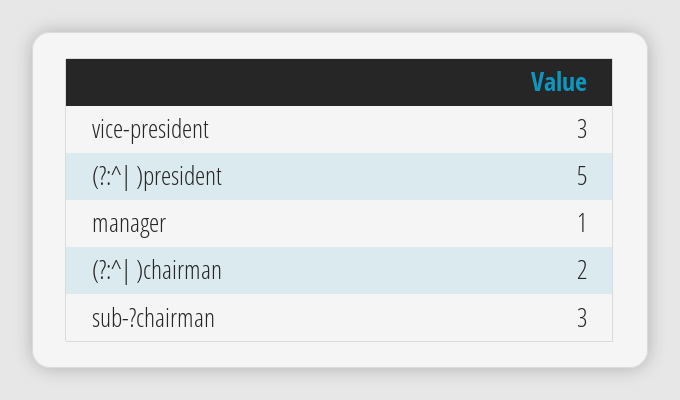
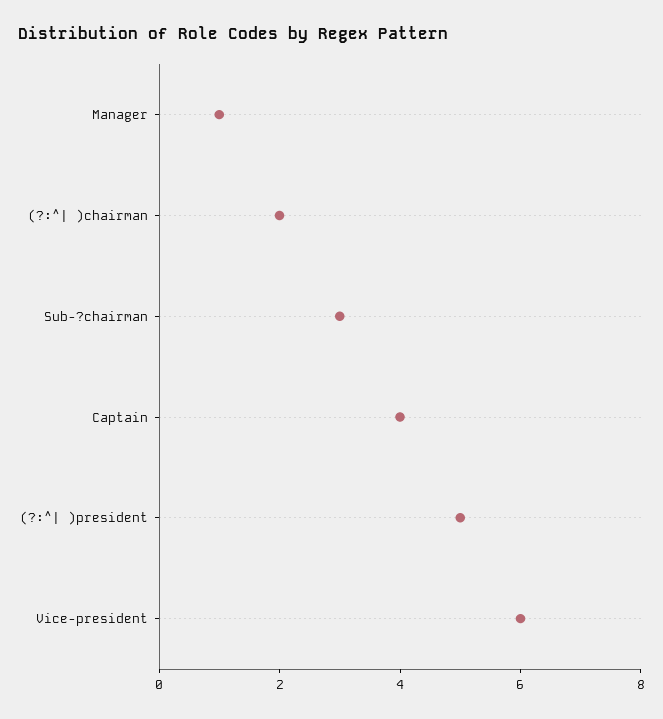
  {
-   "vice-president": 3,
+   "vice-president": 6,
    "(?:^| )president": 5,
    "manager": 1,
    "(?:^| )chairman": 2,
-   "sub-?chairman": 3
+   "sub-?chairman": 3,
+   "Captain": 4
  }

